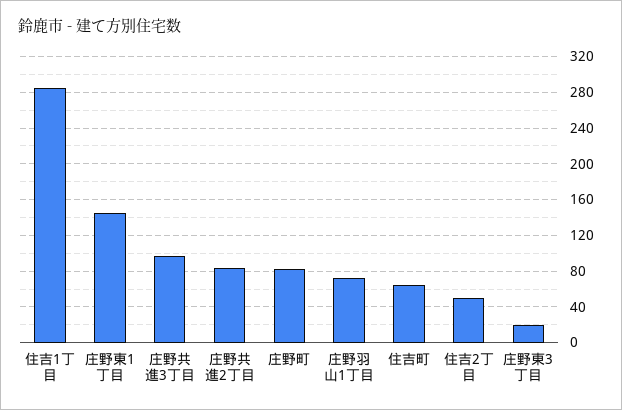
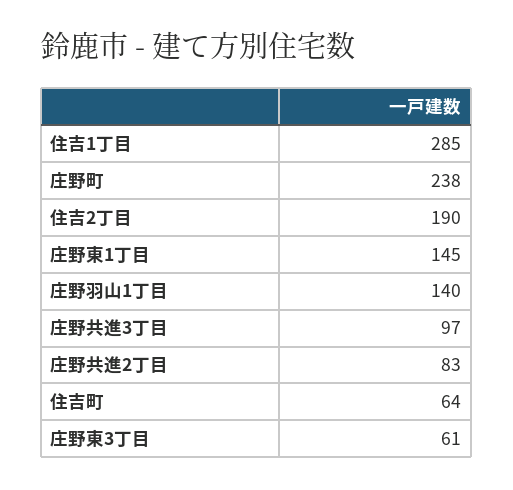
  {
    "住吉1丁目": 285,
    "庄野東1丁目": 145,
    "庄野共進3丁目": 97,
    "庄野共進2丁目": 83,
-   "庄野町": 80,
+   "庄野町": 238,
-   "庄野羽山1丁目": 70,
+   "庄野羽山1丁目": 140,
    "住吉町": 64,
-   "住吉2丁目": 50,
+   "住吉2丁目": 190,
-   "庄野東3丁目": 20
+   "庄野東3丁目": 61
  }

